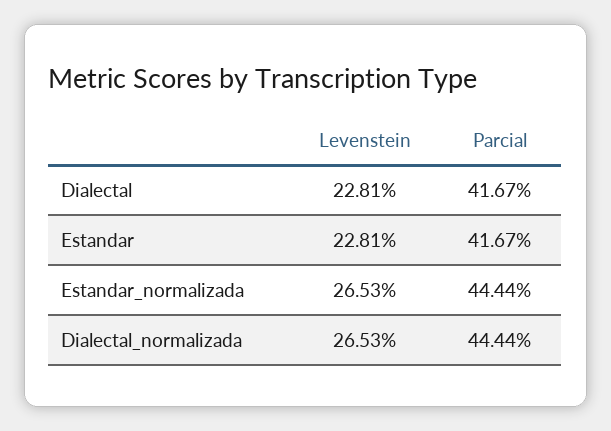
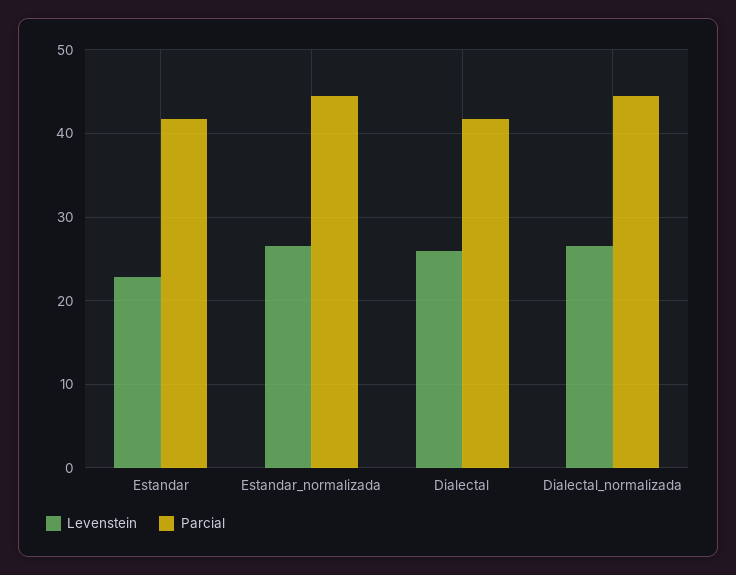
  {
    "Levenstein": {
-     "Dialectal": 22.81,
+     "Dialectal": 26,
      "Estandar": 22.81,
      "Estandar_normalizada": 26.53,
      "Dialectal_normalizada": 26.53
    },
    "Parcial": {
      "Dialectal": 41.67,
      "Estandar": 41.67,
      "Estandar_normalizada": 44.44,
      "Dialectal_normalizada": 44.44
    }
  }

